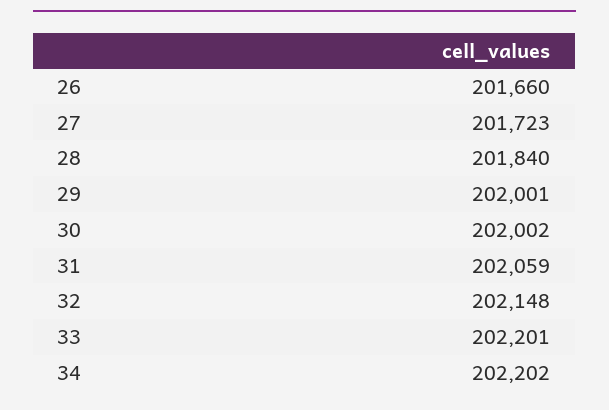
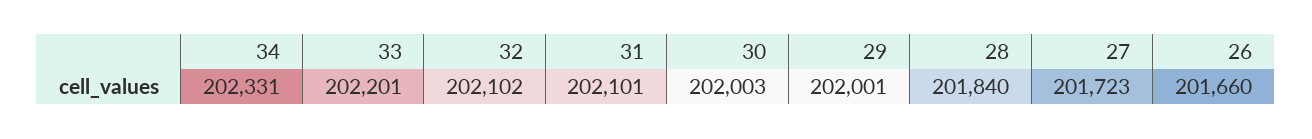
  {
    "26": 201660,
    "27": 201723,
    "28": 201840,
    "29": 202001,
-   "30": 202002,
+   "30": 202003,
-   "31": 202059,
+   "31": 202101,
-   "32": 202148,
+   "32": 202102,
    "33": 202201,
-   "34": 202202
+   "34": 202331
  }

